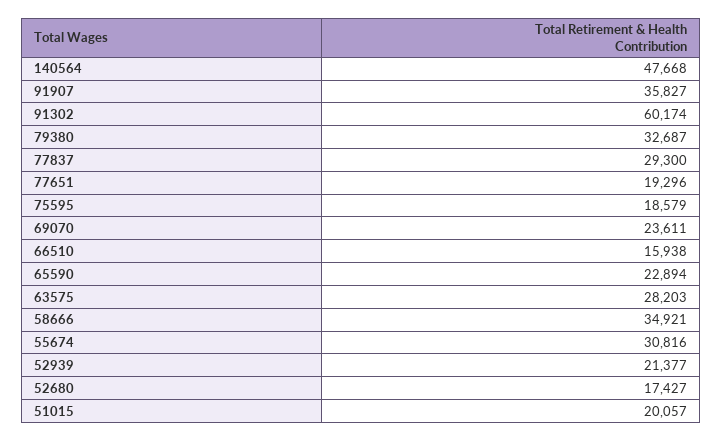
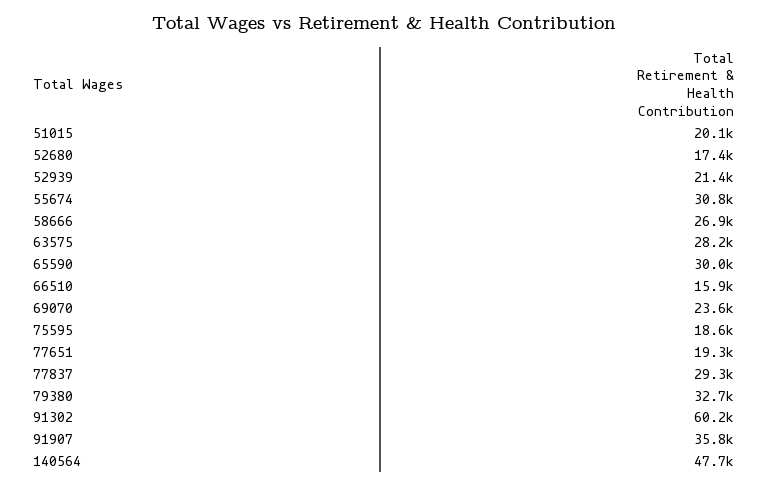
  {
    "140564": 47668,
    "91907": 35827,
    "91302": 60174,
    "79380": 32687,
    "77837": 29300,
    "77651": 19296,
    "75595": 18579,
    "69070": 23611,
    "66510": 15938,
-   "65590": 22894,
+   "65590": 30000,
    "63575": 28203,
-   "58666": 34921,
+   "58666": 26900,
    "55674": 30816,
    "52939": 21377,
    "52680": 17427,
    "51015": 20057
  }

